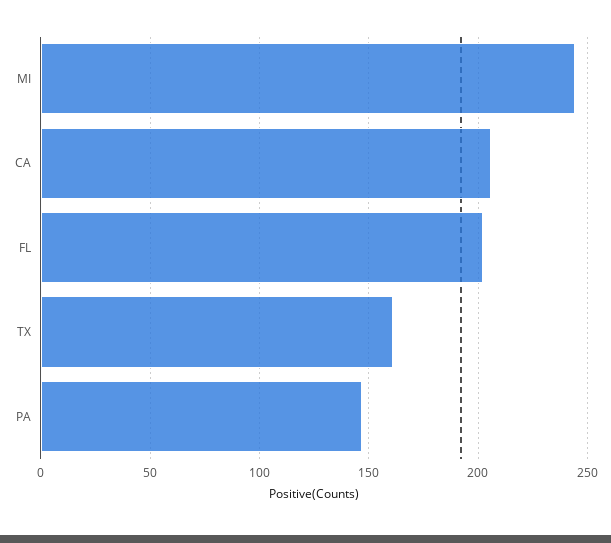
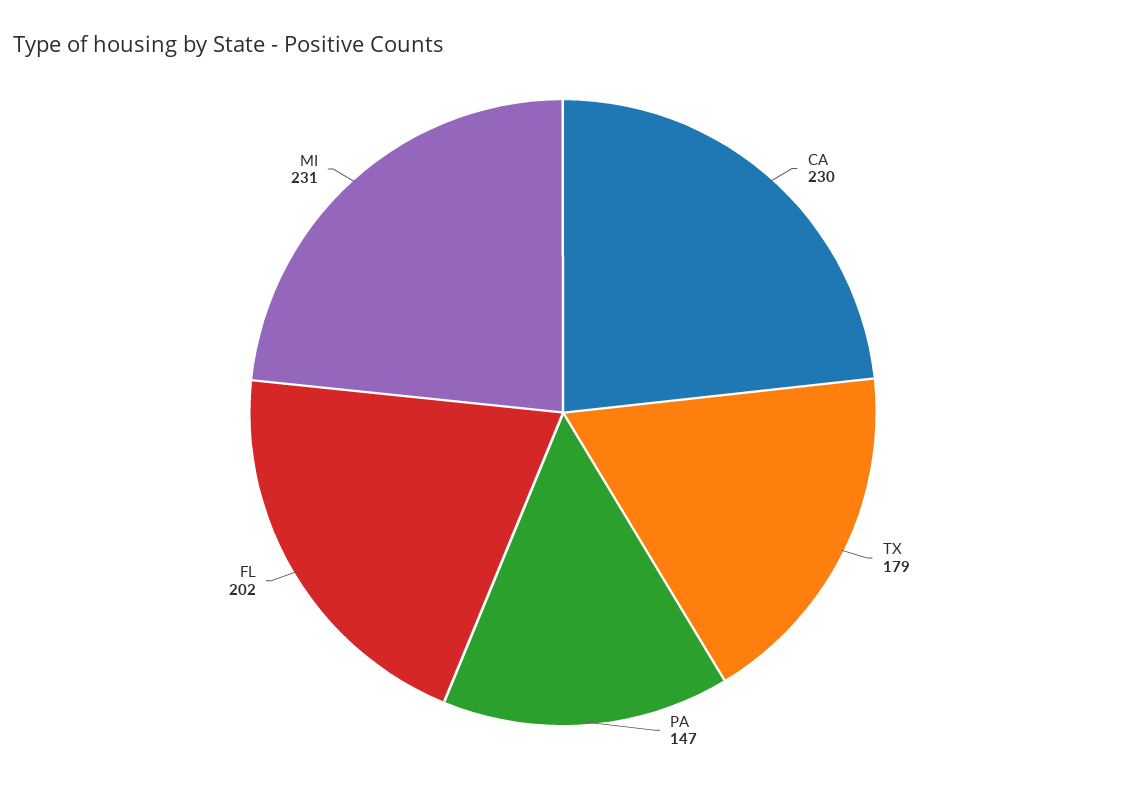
  {
-   "MI": 245,
+   "MI": 231,
-   "CA": 205,
+   "CA": 230,
    "FL": 202,
-   "TX": 160,
+   "TX": 179,
    "PA": 147
  }

